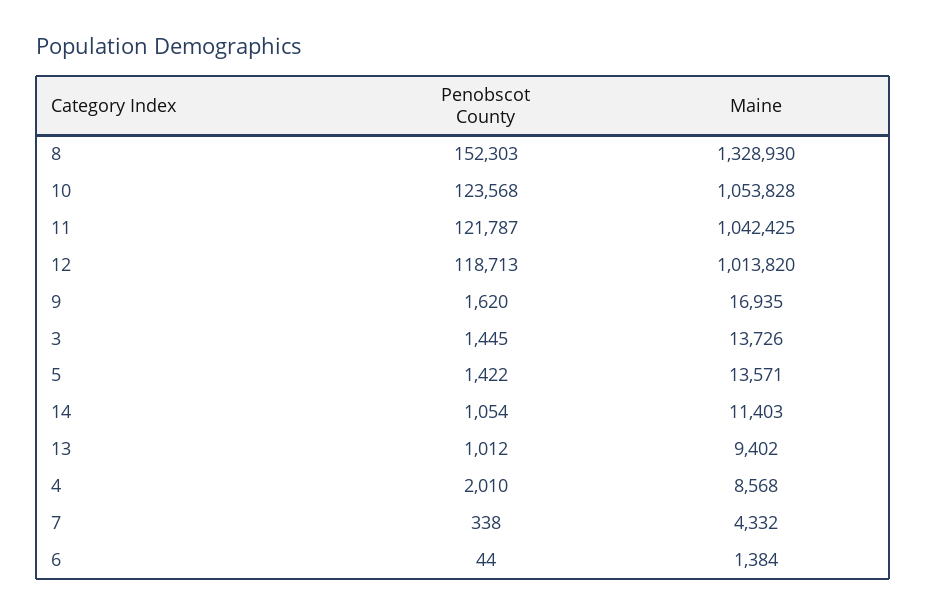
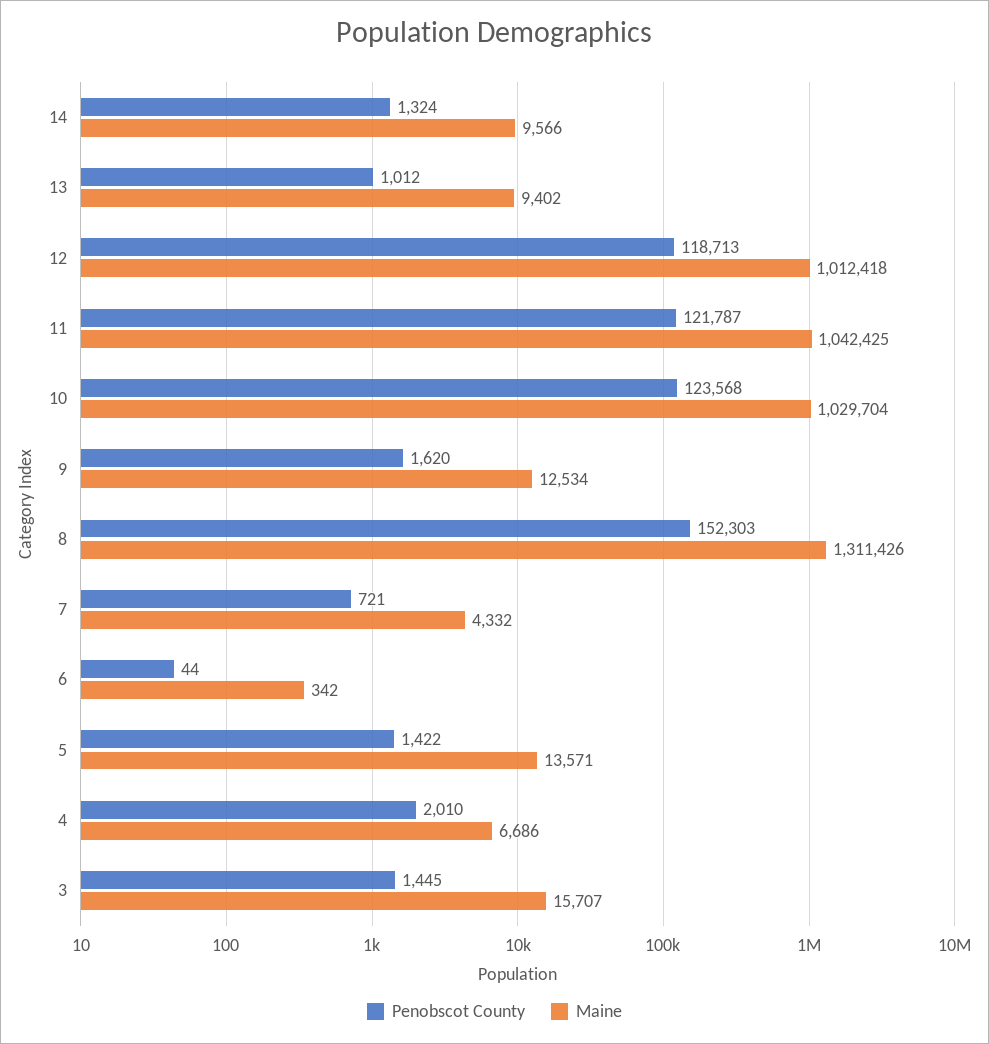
  {
    "Penobscot County": {
      "8": 152303,
      "10": 123568,
      "11": 121787,
      "12": 118713,
      "9": 1620,
      "3": 1445,
      "5": 1422,
-     "14": 1054,
+     "14": 1324,
      "13": 1012,
      "4": 2010,
-     "7": 338,
+     "7": 721,
      "6": 44
    },
    "Maine": {
-     "8": 1328930,
+     "8": 1311426,
-     "10": 1053828,
+     "10": 1029704,
      "11": 1042425,
-     "12": 1013820,
+     "12": 1012418,
-     "9": 16935,
+     "9": 12534,
-     "3": 13726,
+     "3": 15707,
      "5": 13571,
-     "14": 11403,
+     "14": 9566,
      "13": 9402,
-     "4": 8568,
+     "4": 6686,
      "7": 4332,
-     "6": 1384
+     "6": 342
    }
  }

